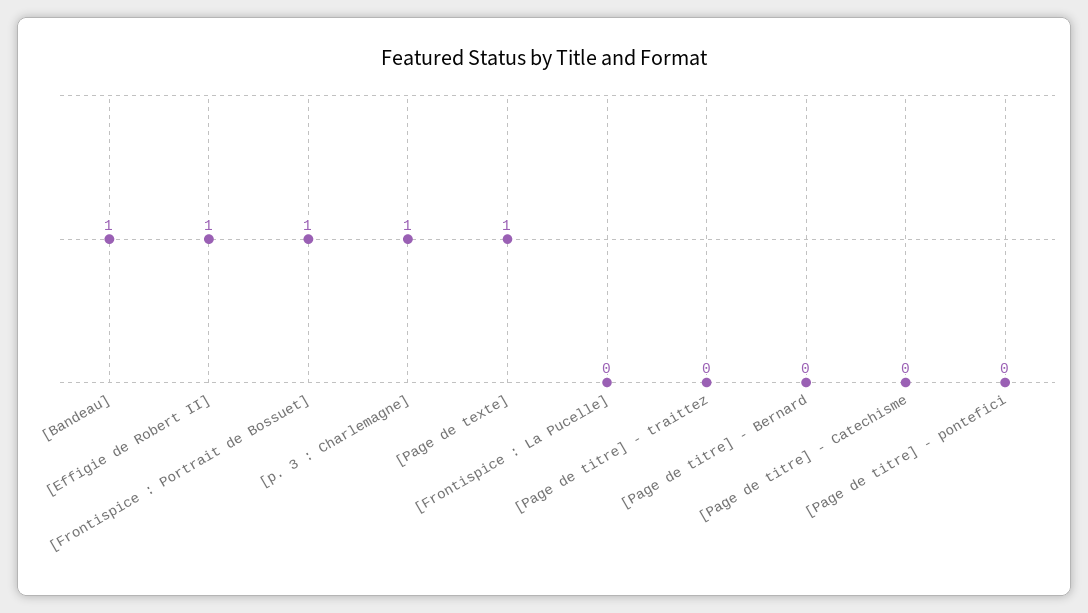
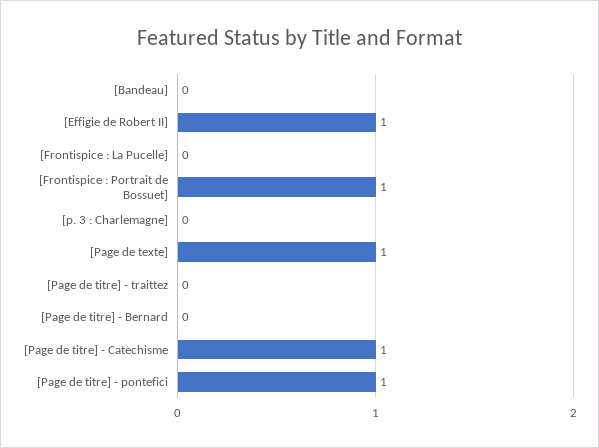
  {
-   "[Bandeau]": 1,
+   "[Bandeau]": 0,
    "[Effigie de Robert II]": 1,
    "[Frontispice : Portrait de Bossuet]": 1,
-   "[p. 3 : Charlemagne]": 1,
+   "[p. 3 : Charlemagne]": 0,
    "[Page de texte]": 1,
    "[Frontispice : La Pucelle]": 0,
    "[Page de titre] - traittez": 0,
    "[Page de titre] - Bernard": 0,
-   "[Page de titre] - Catechisme": 0,
+   "[Page de titre] - Catechisme": 1,
-   "[Page de titre] - pontefici": 0
+   "[Page de titre] - pontefici": 1
  }

